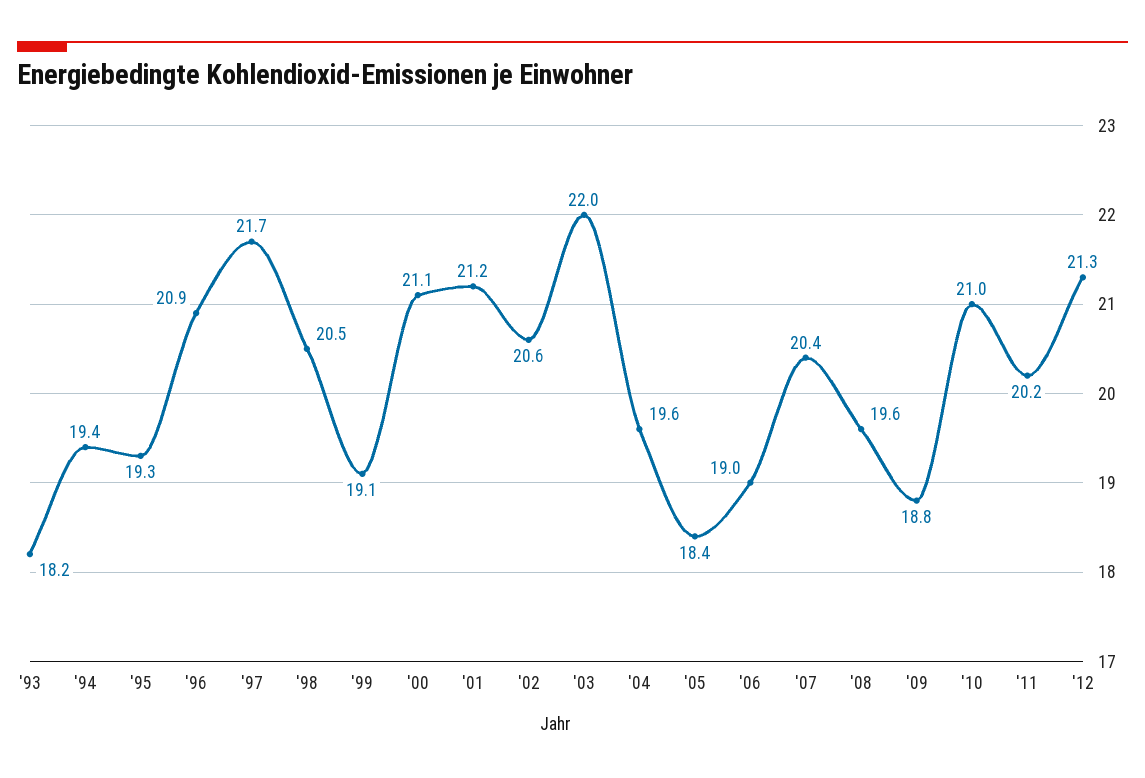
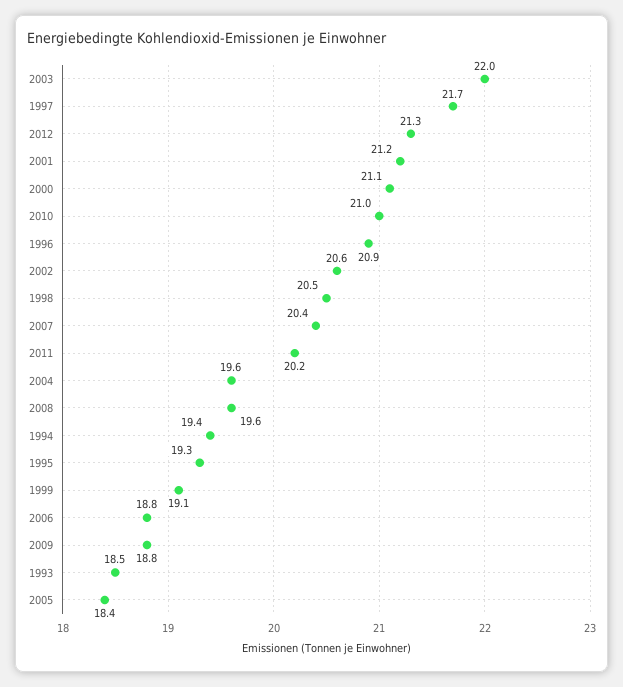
  {
-   "'93": 18.2,
+   "'93": 18.5,
    "'94": 19.4,
    "'95": 19.3,
    "'96": 20.9,
    "'97": 21.7,
    "'98": 20.5,
    "'99": 19.1,
    "'00": 21.1,
    "'01": 21.2,
    "'02": 20.6,
    "'03": 22,
    "'04": 19.6,
    "'05": 18.4,
-   "'06": 19,
+   "'06": 18.8,
    "'07": 20.4,
    "'08": 19.6,
    "'09": 18.8,
    "'10": 21,
    "'11": 20.2,
    "'12": 21.3
  }

